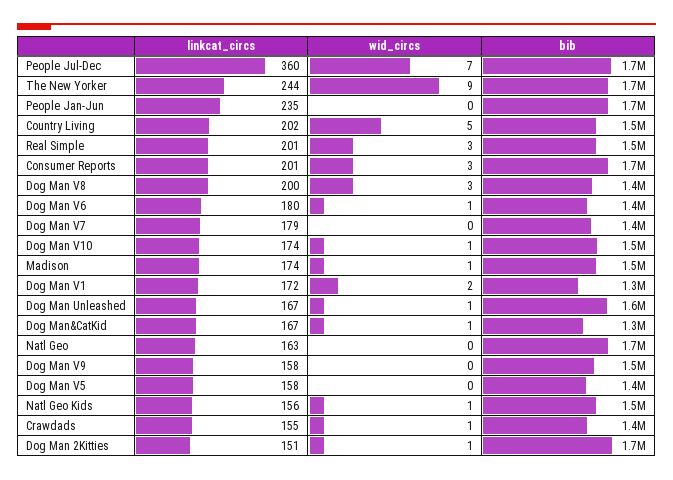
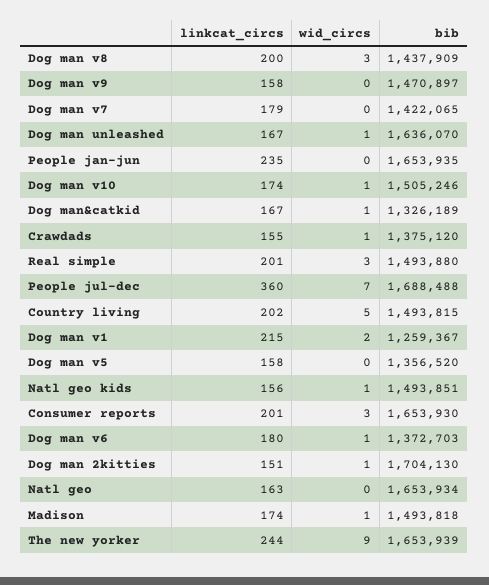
  {
    "linkcat_circs": {
      "People Jul-Dec": 360,
      "The New Yorker": 244,
      "People Jan-Jun": 235,
      "Country Living": 202,
      "Real Simple": 201,
      "Consumer Reports": 201,
      "Dog Man V8": 200,
      "Dog Man V6": 180,
      "Dog Man V7": 179,
      "Dog Man V10": 174,
      "Madison": 174,
-     "Dog Man V1": 172,
+     "Dog Man V1": 215,
      "Dog Man Unleashed": 167,
      "Dog Man&CatKid": 167,
      "Natl Geo": 163,
      "Dog Man V9": 158,
      "Dog Man V5": 158,
      "Natl Geo Kids": 156,
      "Crawdads": 155,
      "Dog Man 2Kitties": 151
    },
    "wid_circs": {
      "People Jul-Dec": 7,
      "The New Yorker": 9,
      "People Jan-Jun": 0,
      "Country Living": 5,
      "Real Simple": 3,
      "Consumer Reports": 3,
      "Dog Man V8": 3,
      "Dog Man V6": 1,
      "Dog Man V7": 0,
      "Dog Man V10": 1,
      "Madison": 1,
      "Dog Man V1": 2,
      "Dog Man Unleashed": 1,
      "Dog Man&CatKid": 1,
      "Natl Geo": 0,
      "Dog Man V9": 0,
      "Dog Man V5": 0,
      "Natl Geo Kids": 1,
      "Crawdads": 1,
      "Dog Man 2Kitties": 1
    },
    "bib": {
      "People Jul-Dec": 1688488,
      "The New Yorker": 1653939,
      "People Jan-Jun": 1653935,
      "Country Living": 1493815,
      "Real Simple": 1493880,
      "Consumer Reports": 1653930,
      "Dog Man V8": 1437909,
      "Dog Man V6": 1372703,
      "Dog Man V7": 1422065,
      "Dog Man V10": 1505246,
      "Madison": 1493818,
      "Dog Man V1": 1259367,
      "Dog Man Unleashed": 1636070,
      "Dog Man&CatKid": 1326189,
      "Natl Geo": 1653934,
      "Dog Man V9": 1470897,
      "Dog Man V5": 1356520,
      "Natl Geo Kids": 1493851,
      "Crawdads": 1375120,
      "Dog Man 2Kitties": 1704130
    }
  }

